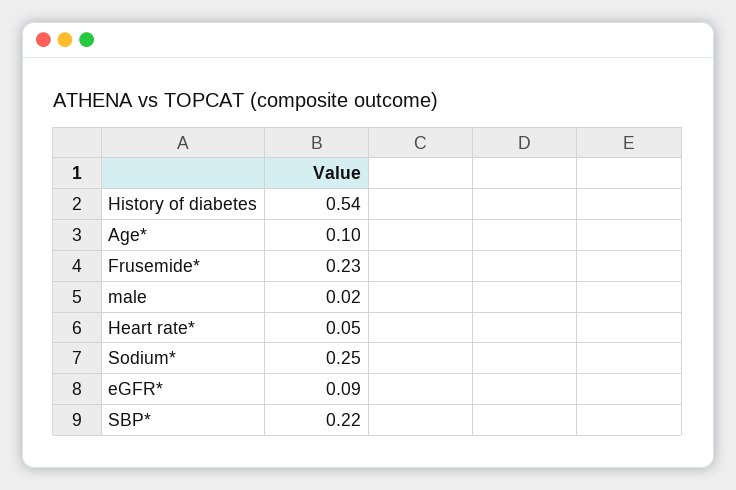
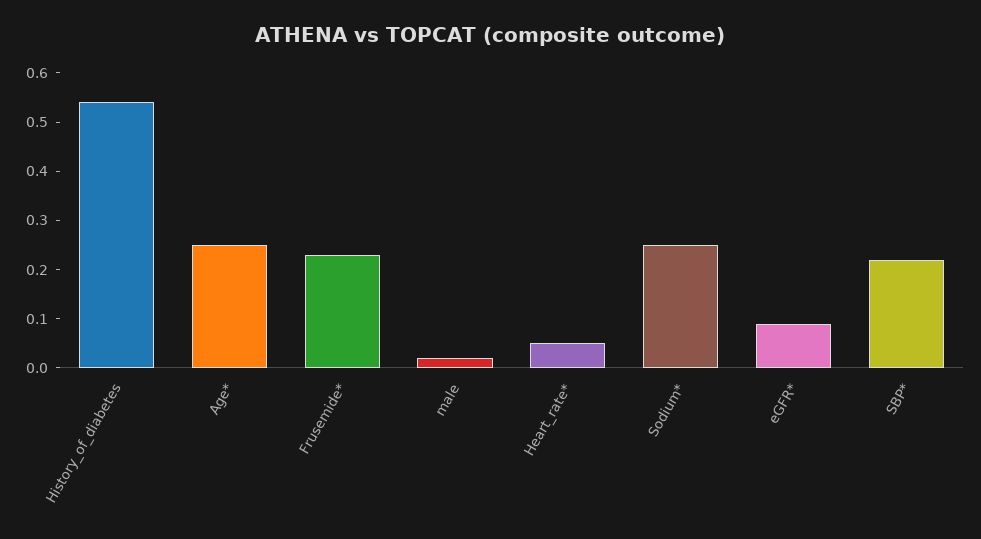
  {
    "History of diabetes": 0.54,
-   "Age*": 0.1,
+   "Age*": 0.25,
    "Frusemide*": 0.23,
    "male": 0.02,
    "Heart rate*": 0.05,
    "Sodium*": 0.25,
    "eGFR*": 0.09,
    "SBP*": 0.22
  }

